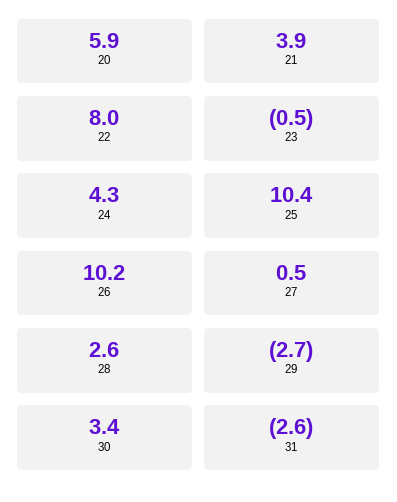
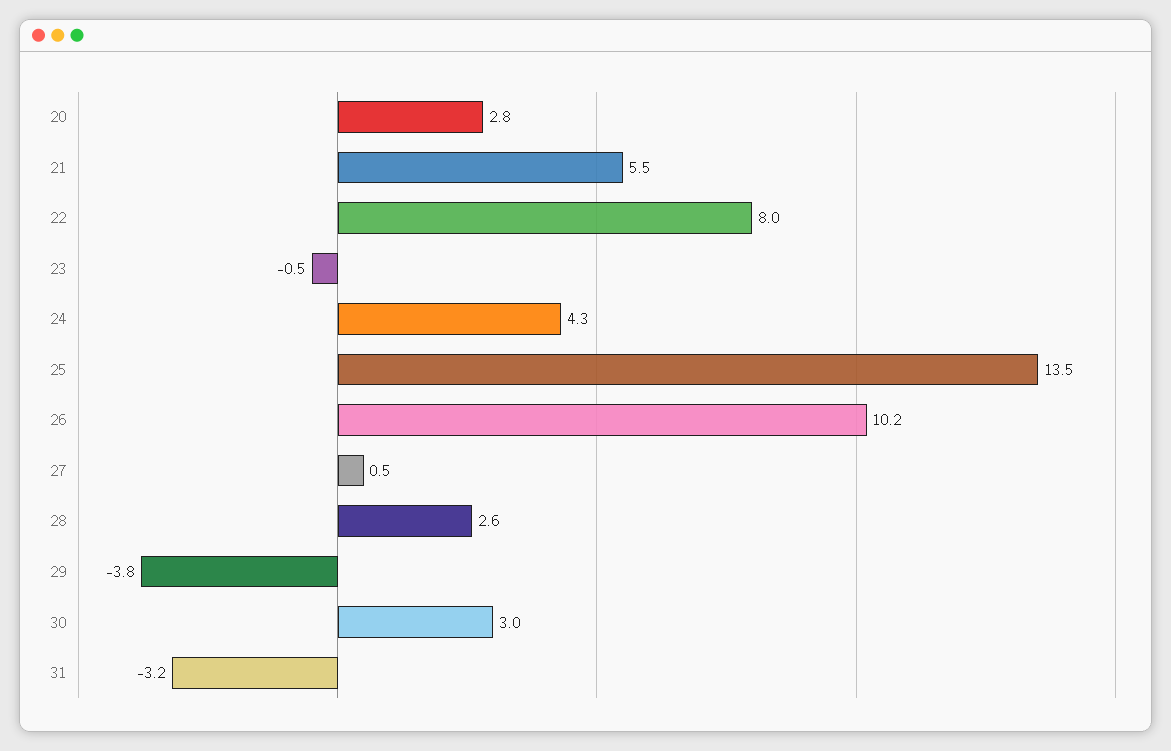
  {
-   "20": 5.9,
+   "20": 2.8,
-   "21": 3.9,
+   "21": 5.5,
    "22": 8,
    "23": -0.5,
    "24": 4.3,
-   "25": 10.4,
+   "25": 13.5,
    "26": 10.2,
    "27": 0.5,
    "28": 2.6,
-   "29": -2.7,
+   "29": -3.8,
-   "30": 3.4,
+   "30": 3,
-   "31": -2.6
+   "31": -3.2
  }

